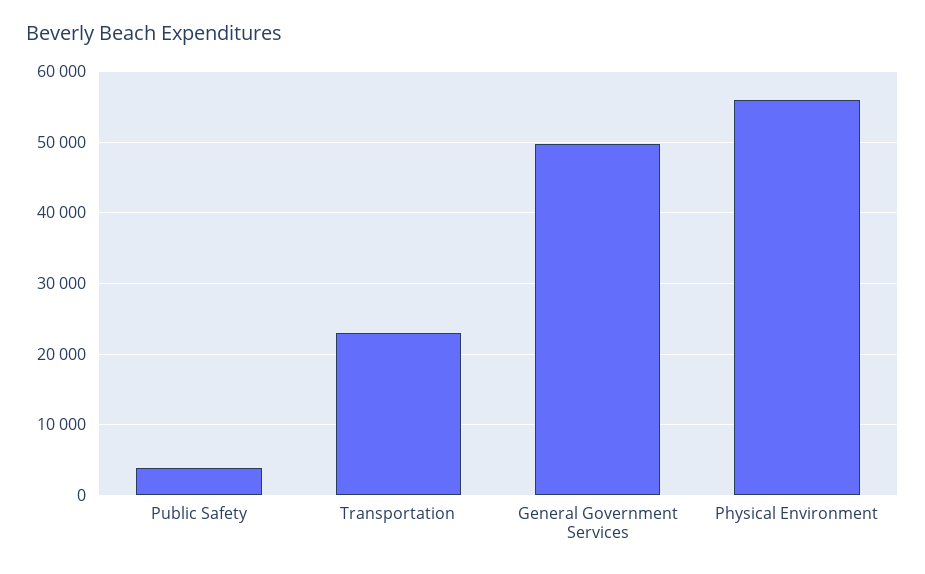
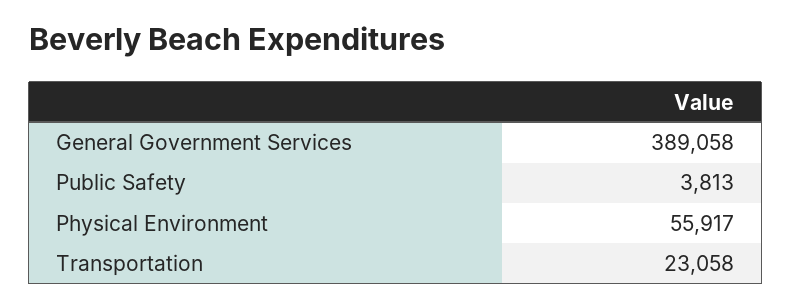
  {
    "Public Safety": 3813,
    "Transportation": 23058,
-   "General Government Services": 50000,
+   "General Government Services": 389058,
    "Physical Environment": 55917
  }

